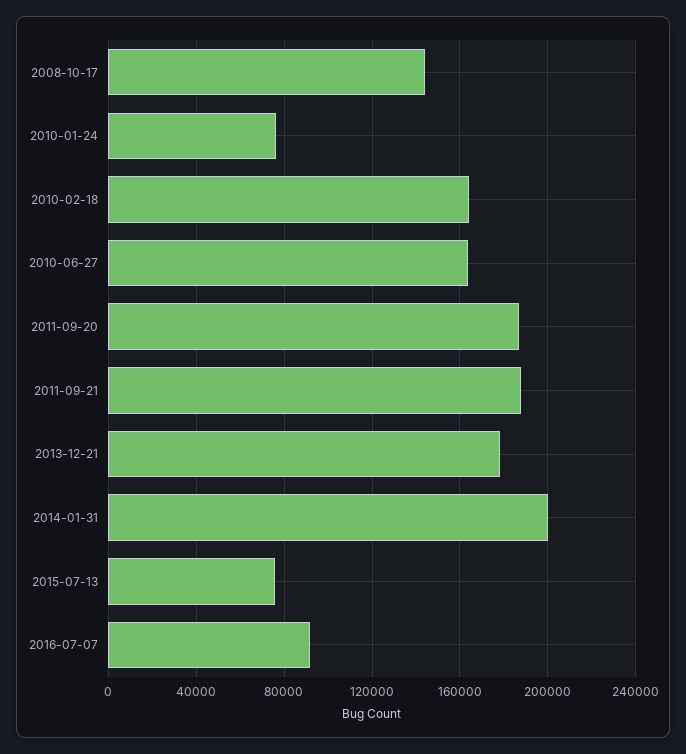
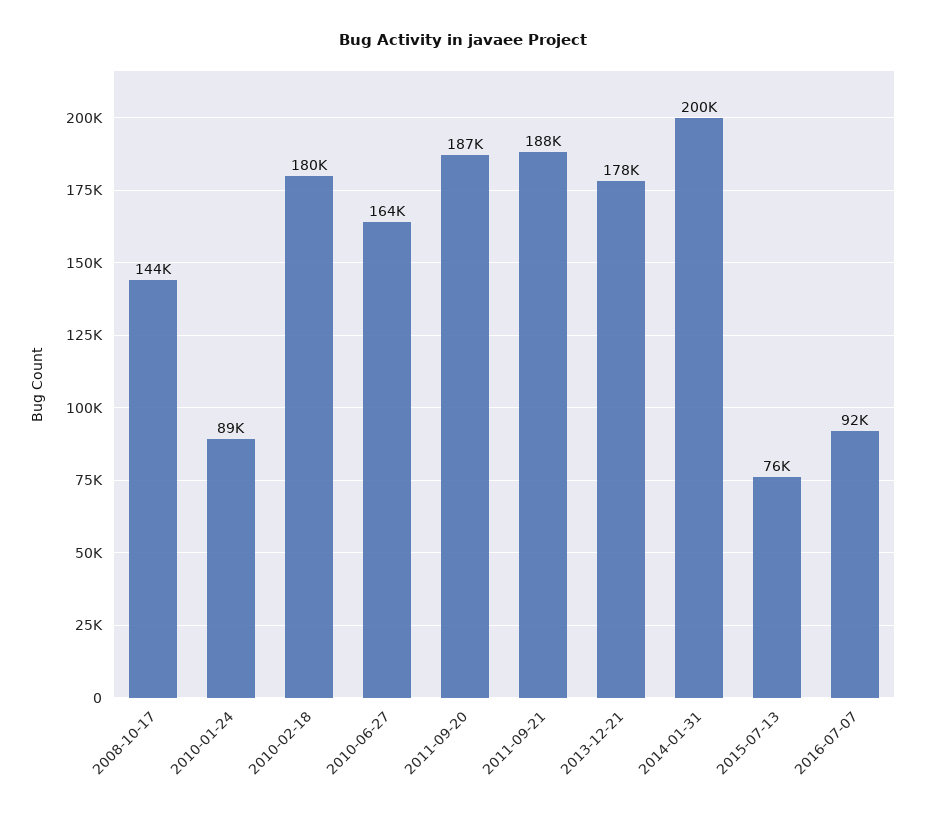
  {
    "2008-10-17": 144000,
-   "2010-01-24": 75000,
+   "2010-01-24": 89000,
-   "2010-02-18": 165000,
+   "2010-02-18": 180000,
    "2010-06-27": 164000,
    "2011-09-20": 187000,
    "2011-09-21": 188000,
    "2013-12-21": 178000,
    "2014-01-31": 200000,
    "2015-07-13": 76000,
    "2016-07-07": 92000
  }

